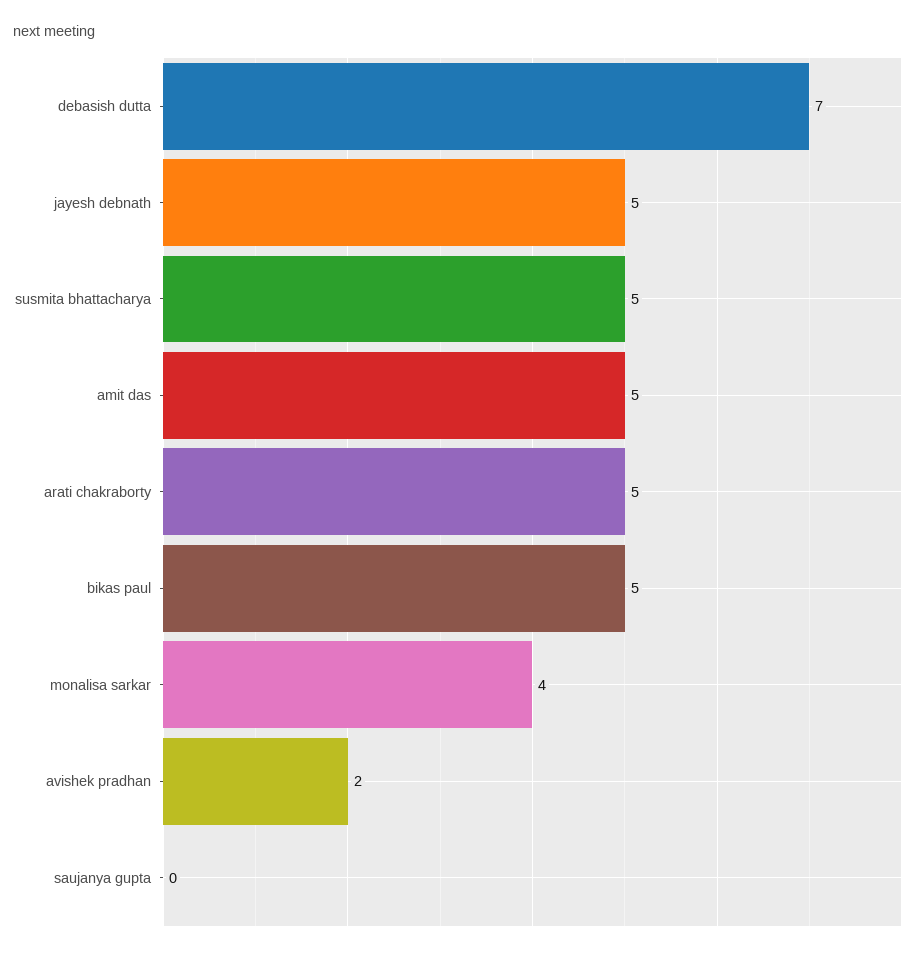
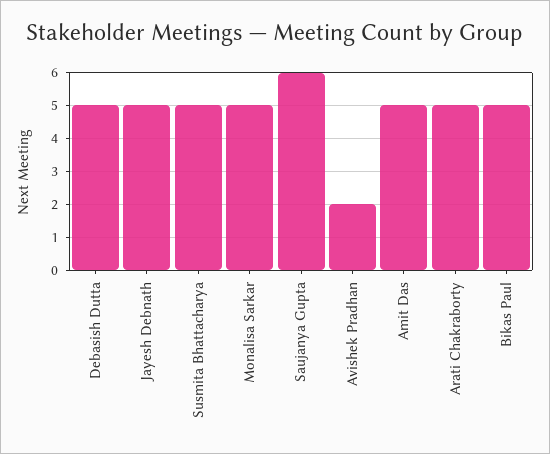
  {
-   "debasish dutta": 7,
+   "debasish dutta": 5,
    "jayesh debnath": 5,
    "susmita bhattacharya": 5,
    "amit das": 5,
    "arati chakraborty": 5,
    "bikas paul": 5,
-   "monalisa sarkar": 4,
+   "monalisa sarkar": 5,
    "avishek pradhan": 2,
-   "saujanya gupta": 0
+   "saujanya gupta": 6
  }

